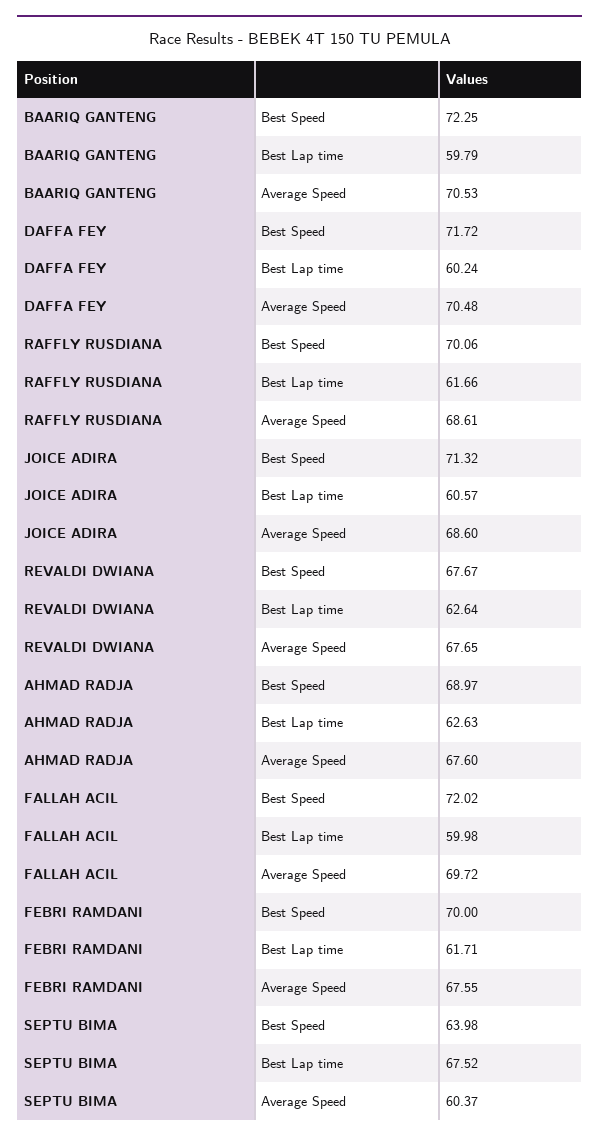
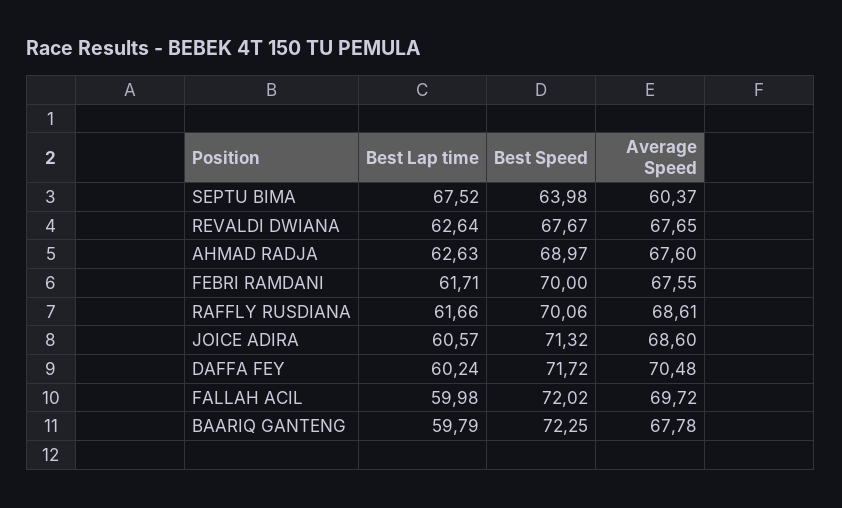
  {
    "BAARIQ GANTENG": {
      "Best Speed": 72.25,
      "Best Lap time": 59.79,
-     "Average Speed": 70.53
+     "Average Speed": 67.78
    },
    "DAFFA FEY": {
      "Best Speed": 71.72,
      "Best Lap time": 60.24,
      "Average Speed": 70.48
    },
    "RAFFLY RUSDIANA": {
      "Best Speed": 70.06,
      "Best Lap time": 61.66,
      "Average Speed": 68.61
    },
    "JOICE ADIRA": {
      "Best Speed": 71.32,
      "Best Lap time": 60.57,
      "Average Speed": 68.6
    },
    "REVALDI DWIANA": {
      "Best Speed": 67.67,
      "Best Lap time": 62.64,
      "Average Speed": 67.65
    },
    "AHMAD RADJA": {
      "Best Speed": 68.97,
      "Best Lap time": 62.63,
      "Average Speed": 67.6
    },
    "FALLAH ACIL": {
      "Best Speed": 72.02,
      "Best Lap time": 59.98,
      "Average Speed": 69.72
    },
    "FEBRI RAMDANI": {
      "Best Speed": 70,
      "Best Lap time": 61.71,
      "Average Speed": 67.55
    },
    "SEPTU BIMA": {
      "Best Speed": 63.98,
      "Best Lap time": 67.52,
      "Average Speed": 60.37
    }
  }

